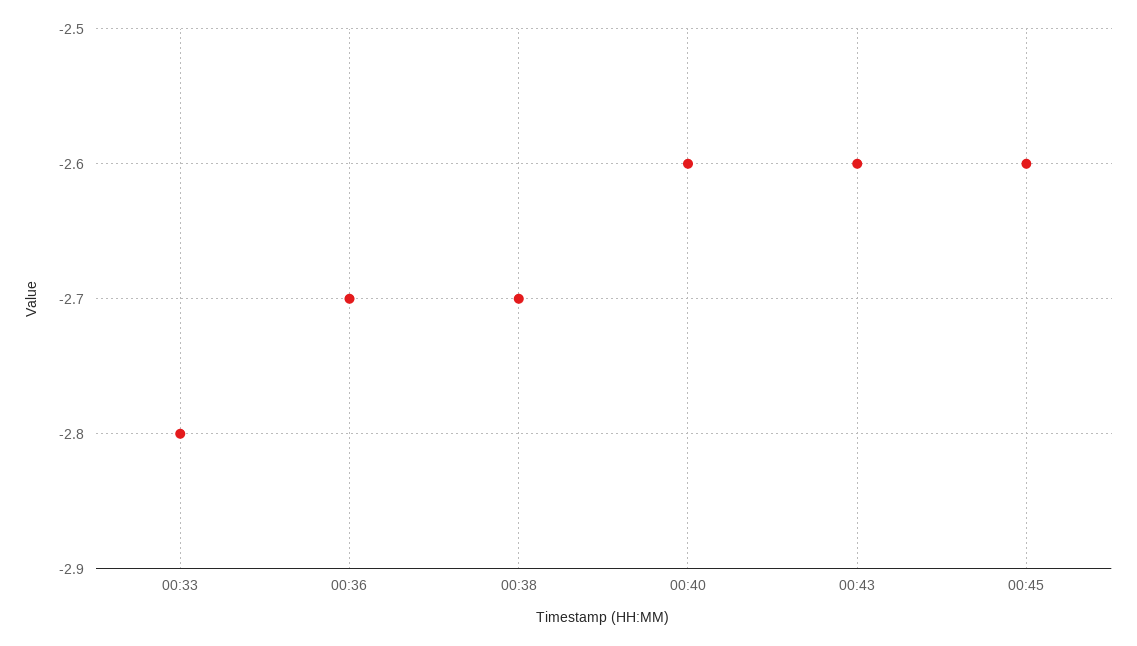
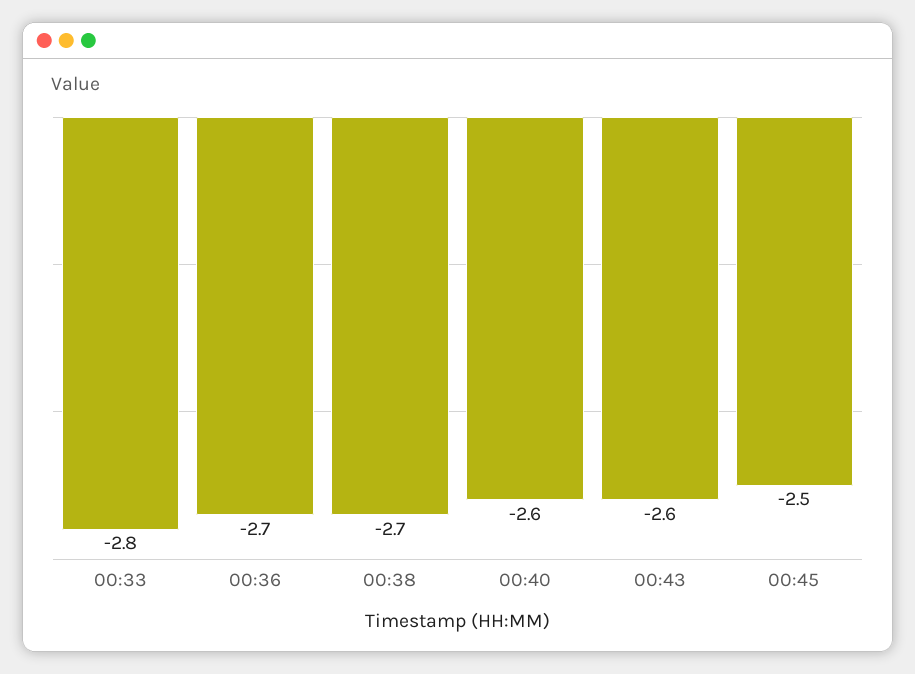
  {
    "00:33": -2.8,
    "00:36": -2.7,
    "00:38": -2.7,
    "00:40": -2.6,
    "00:43": -2.6,
-   "00:45": -2.6
+   "00:45": -2.5
  }

